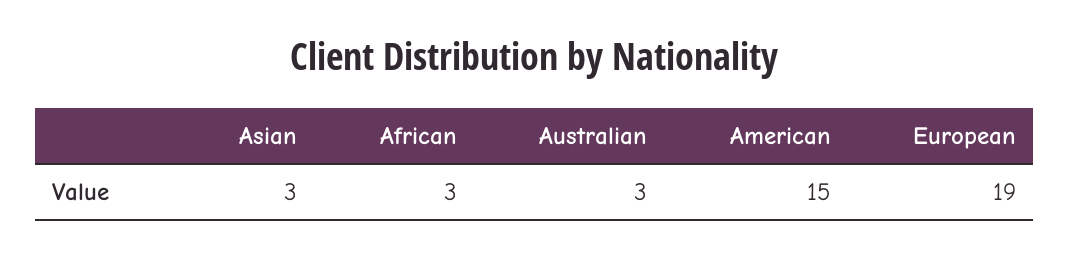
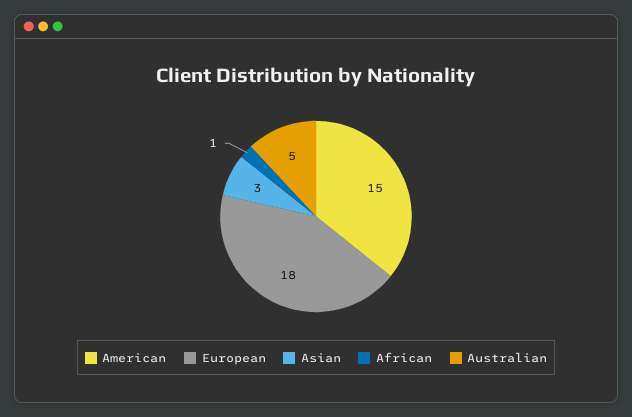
  {
    "Asian": 3,
-   "African": 3,
+   "African": 1,
-   "Australian": 3,
+   "Australian": 5,
    "American": 15,
-   "European": 19
+   "European": 18
  }

